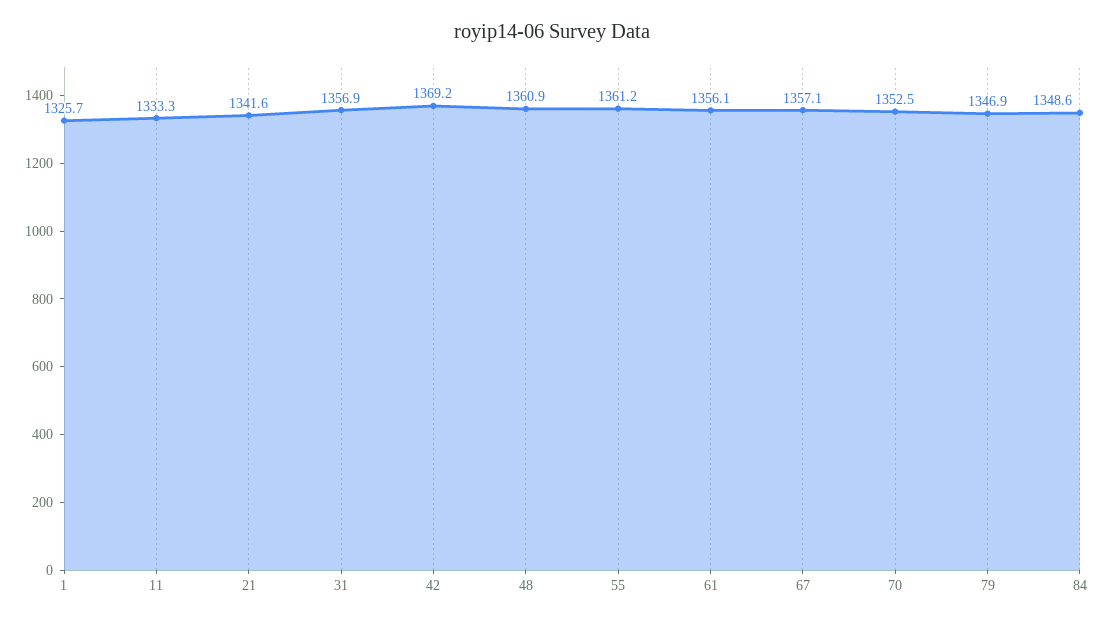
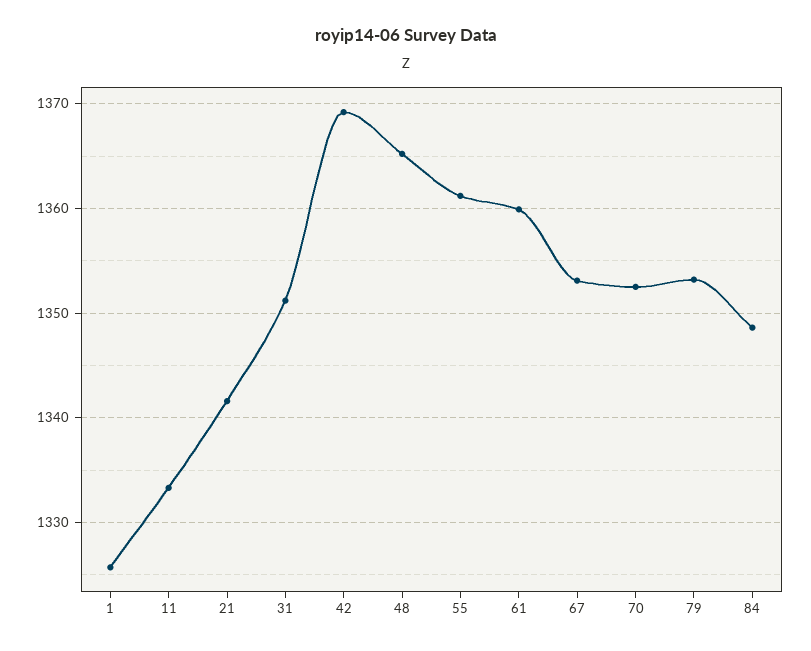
  {
    "1": 1325.7,
    "11": 1333.3,
    "21": 1341.6,
-   "31": 1356.9,
+   "31": 1351,
    "42": 1369.2,
-   "48": 1360.9,
+   "48": 1365,
    "55": 1361.2,
-   "61": 1356.1,
+   "61": 1360,
-   "67": 1357.1,
+   "67": 1353,
    "70": 1352.5,
-   "79": 1346.9,
+   "79": 1353,
    "84": 1348.6
  }

